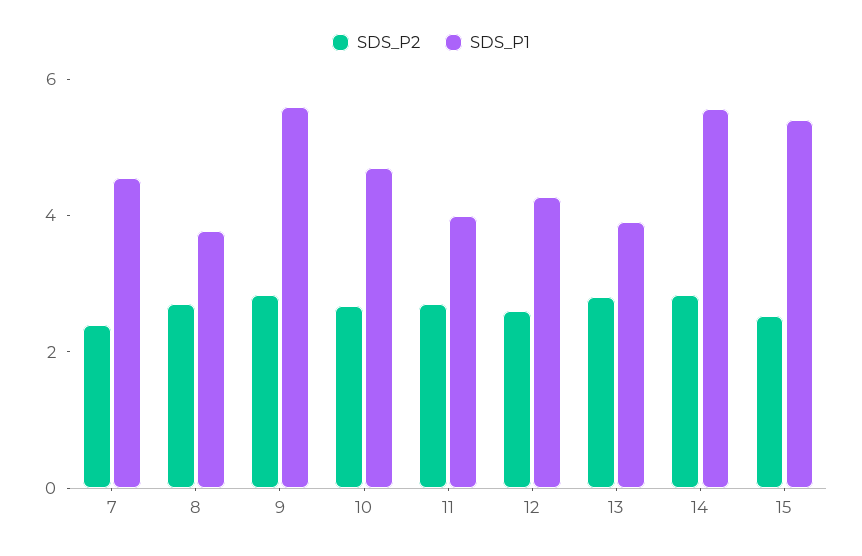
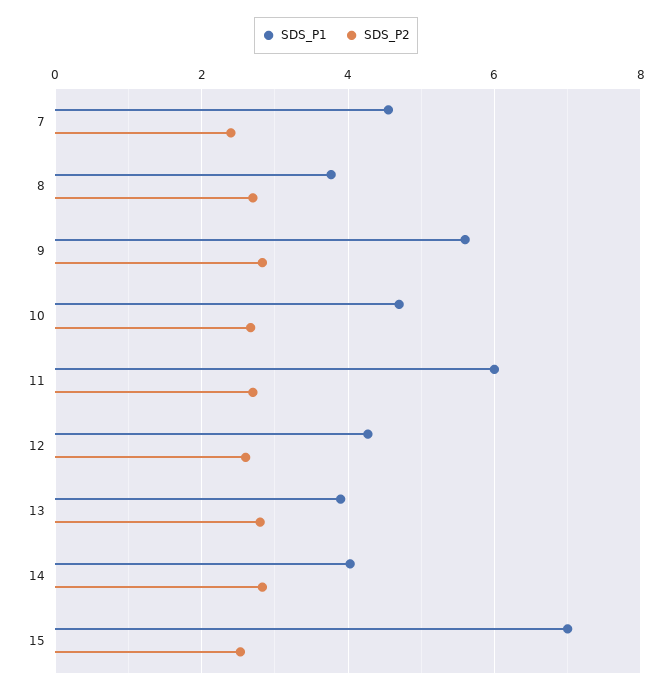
  {
    "SDS_P2": {
      "7": 2.4,
      "8": 2.8,
      "9": 2.8,
      "10": 2.6,
      "11": 2.8,
      "12": 2.6,
      "13": 2.8,
      "14": 2.8,
      "15": 2.6
    },
    "SDS_P1": {
      "7": 4.6,
      "8": 3.8,
      "9": 5.6,
      "10": 4.8,
-     "11": 4,
+     "11": 6,
      "12": 4.2,
      "13": 4,
-     "14": 5.5,
+     "14": 4,
-     "15": 5.5
+     "15": 7
    }
  }

